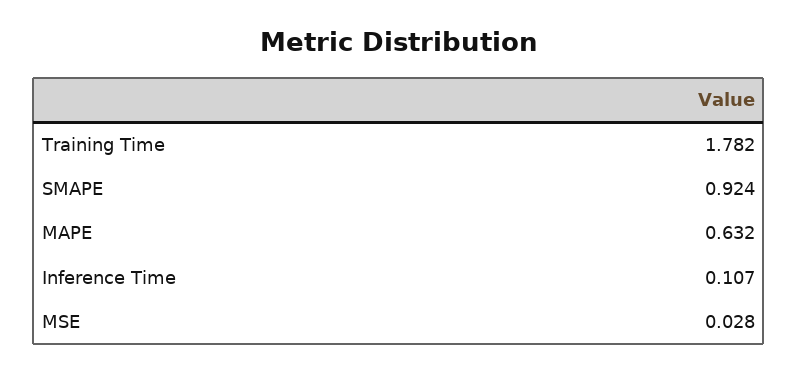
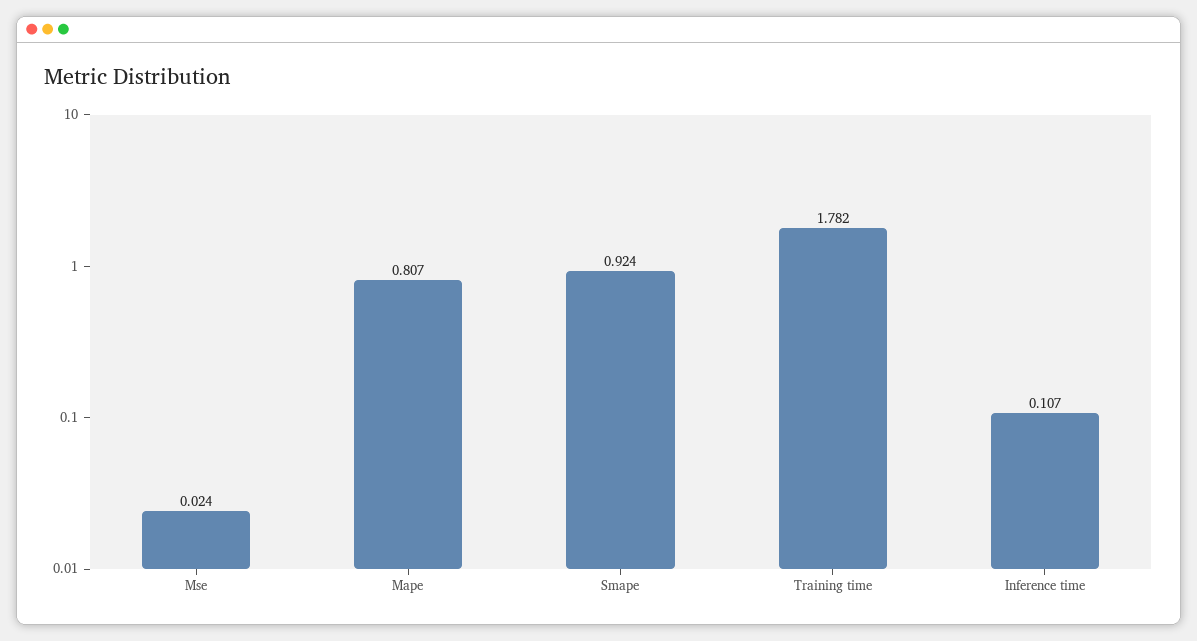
  {
    "Training Time": 1.782,
    "SMAPE": 0.924,
-   "MAPE": 0.632,
+   "MAPE": 0.807,
    "Inference Time": 0.107,
-   "MSE": 0.028
+   "MSE": 0.024
  }

